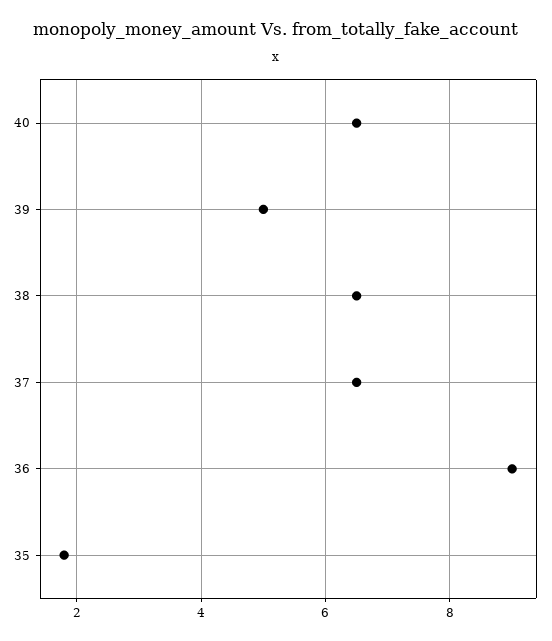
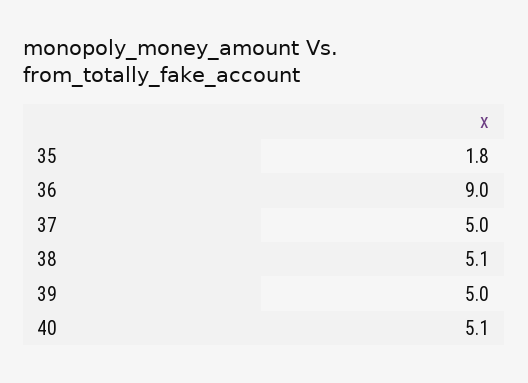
  {
-   "40": 6.5,
+   "40": 5.1,
    "39": 5,
-   "38": 6.5,
+   "38": 5.1,
-   "37": 6.5,
+   "37": 5,
    "36": 9,
    "35": 1.8
  }

